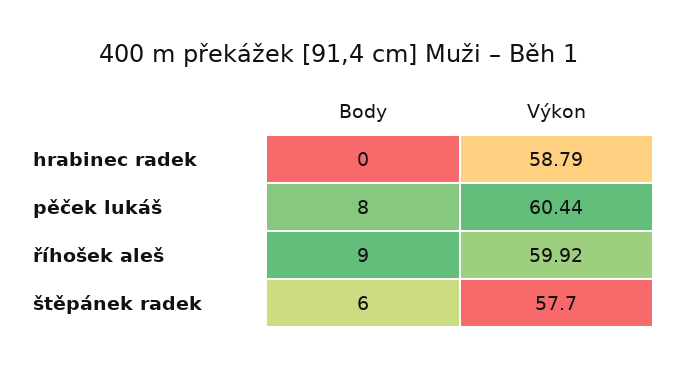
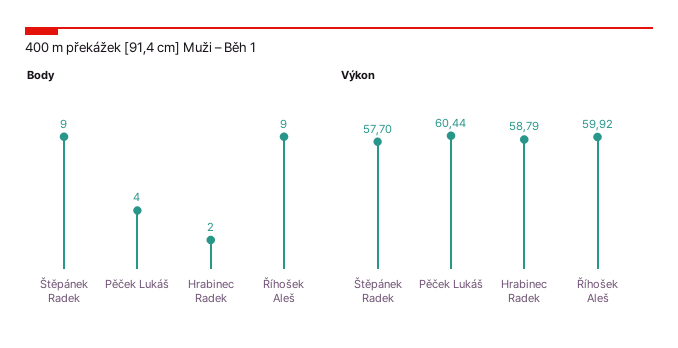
  {
    "Body": {
-     "hrabinec radek": 0,
+     "hrabinec radek": 2,
-     "pěček lukáš": 8,
+     "pěček lukáš": 4,
      "říhošek aleš": 9,
-     "štěpánek radek": 6
+     "štěpánek radek": 9
    },
    "Výkon": {
      "hrabinec radek": 58.79,
      "pěček lukáš": 60.44,
      "říhošek aleš": 59.92,
      "štěpánek radek": 57.7
    }
  }

